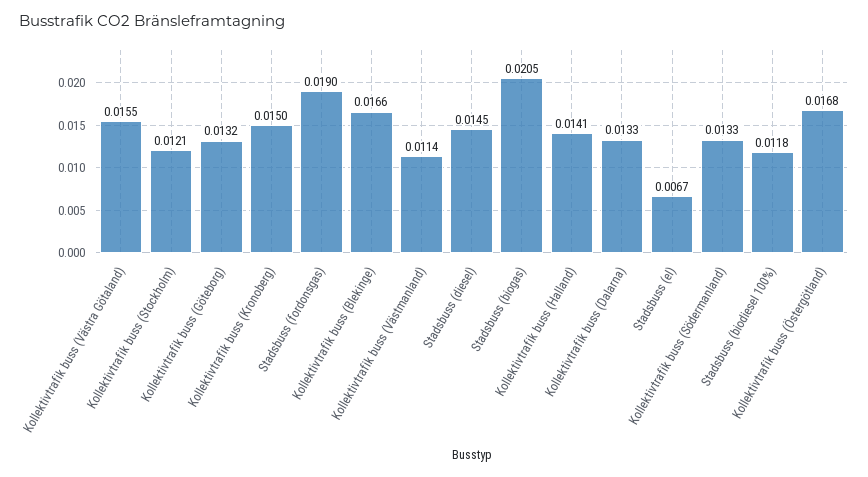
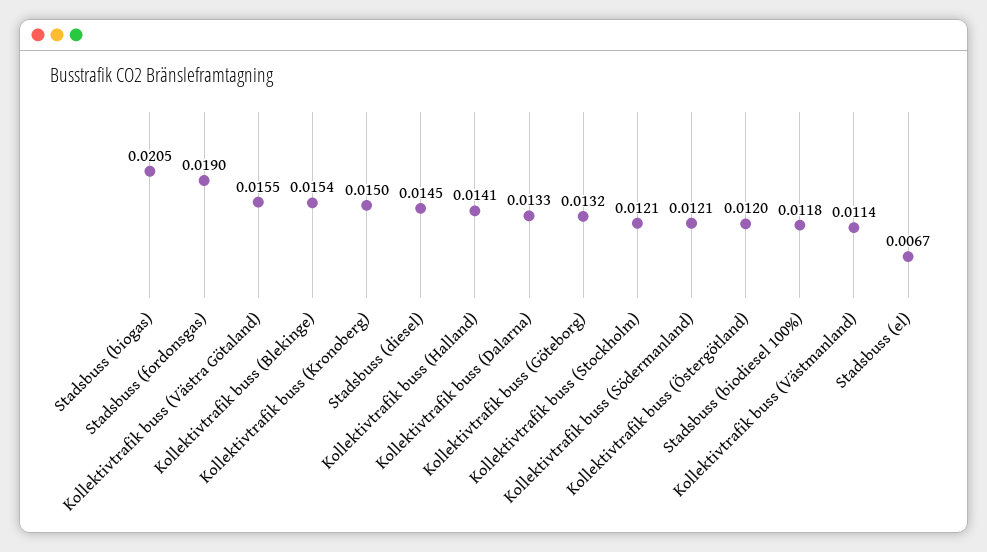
  {
    "Kollektivtrafik buss (Västra Götaland)": 0.0155,
    "Kollektivtrafik buss (Stockholm)": 0.0121,
    "Kollektivtrafik buss (Göteborg)": 0.0132,
    "Kollektivtrafik buss (Kronoberg)": 0.015,
    "Stadsbuss (fordonsgas)": 0.019,
-   "Kollektivtrafik buss (Blekinge)": 0.0166,
+   "Kollektivtrafik buss (Blekinge)": 0.0154,
    "Kollektivtrafik buss (Västmanland)": 0.0114,
    "Stadsbuss (diesel)": 0.0145,
    "Stadsbuss (biogas)": 0.0205,
    "Kollektivtrafik buss (Halland)": 0.0141,
    "Kollektivtrafik buss (Dalarna)": 0.0133,
    "Stadsbuss (el)": 0.0067,
-   "Kollektivtrafik buss (Södermanland)": 0.0133,
+   "Kollektivtrafik buss (Södermanland)": 0.0121,
    "Stadsbuss (biodiesel 100%)": 0.0118,
-   "Kollektivtrafik buss (Östergötland)": 0.0168
+   "Kollektivtrafik buss (Östergötland)": 0.012
  }

